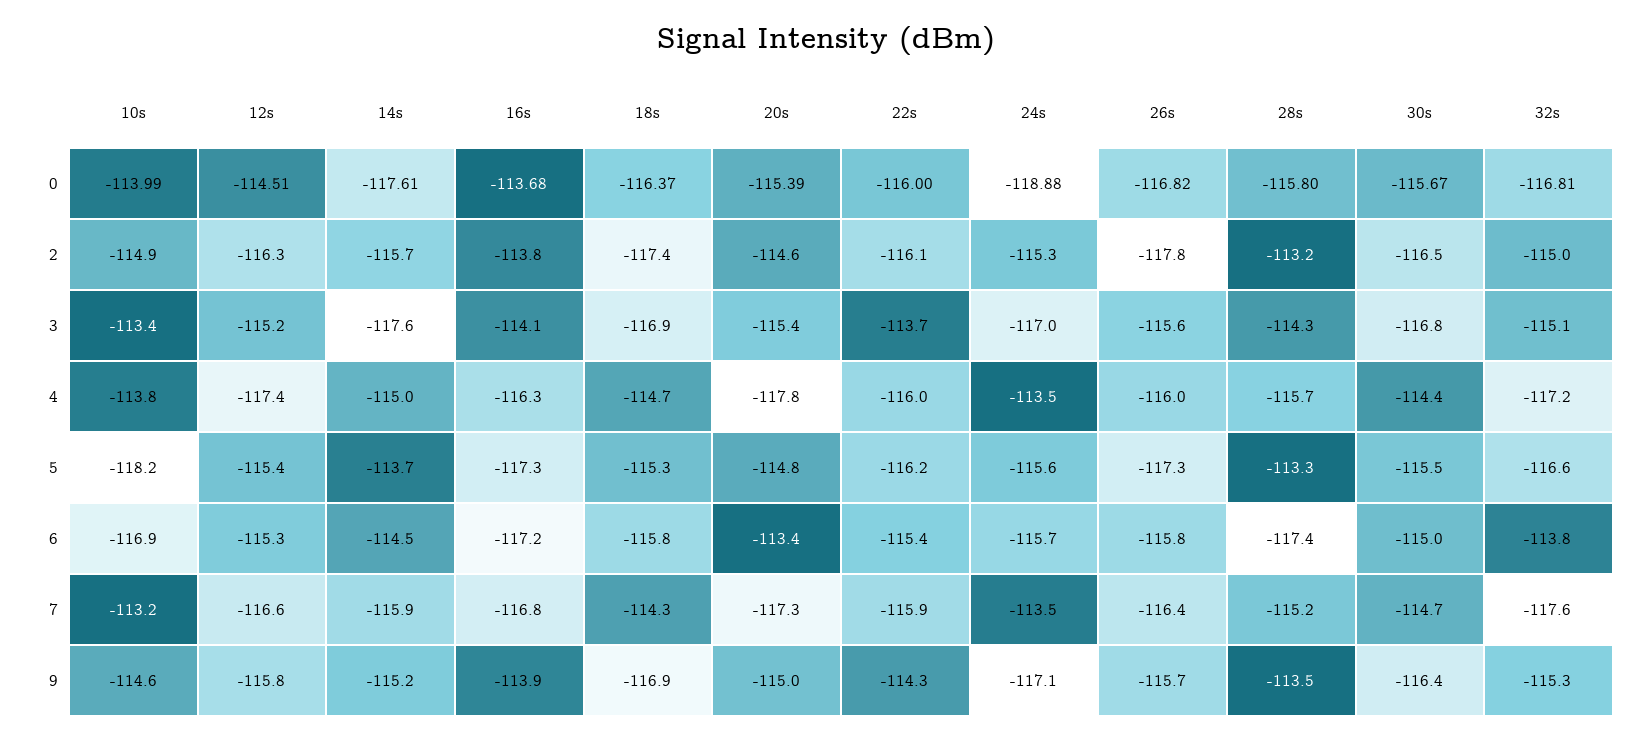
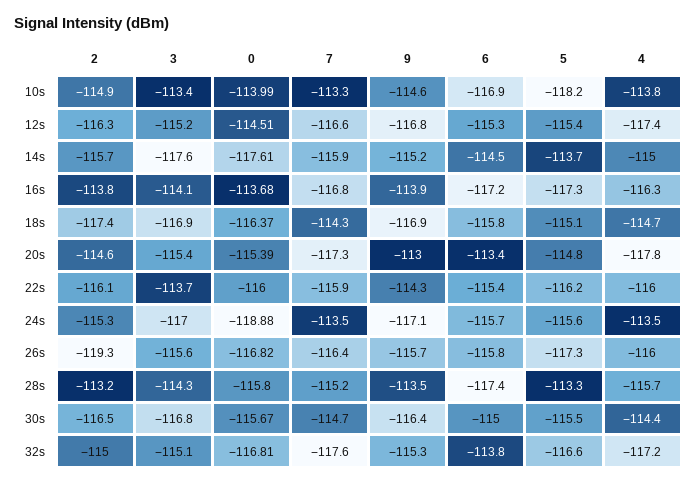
  {
    "10s": {
      "0": -113.99,
      "2": -114.9,
      "3": -113.4,
      "4": -113.8,
      "5": -118.2,
      "6": -116.9,
-     "7": -113.2,
+     "7": -113.3,
      "9": -114.6
    },
    "12s": {
      "0": -114.51,
      "2": -116.3,
      "3": -115.2,
      "4": -117.4,
      "5": -115.4,
      "6": -115.3,
      "7": -116.6,
-     "9": -115.8
+     "9": -116.8
    },
    "14s": {
      "0": -117.61,
      "2": -115.7,
      "3": -117.6,
      "4": -115,
      "5": -113.7,
      "6": -114.5,
      "7": -115.9,
      "9": -115.2
    },
    "16s": {
      "0": -113.68,
      "2": -113.8,
      "3": -114.1,
      "4": -116.3,
      "5": -117.3,
      "6": -117.2,
      "7": -116.8,
      "9": -113.9
    },
    "18s": {
      "0": -116.37,
      "2": -117.4,
      "3": -116.9,
      "4": -114.7,
-     "5": -115.3,
+     "5": -115.1,
      "6": -115.8,
      "7": -114.3,
      "9": -116.9
    },
    "20s": {
      "0": -115.39,
      "2": -114.6,
      "3": -115.4,
      "4": -117.8,
      "5": -114.8,
      "6": -113.4,
      "7": -117.3,
-     "9": -115
+     "9": -113
    },
    "22s": {
      "0": -116,
      "2": -116.1,
      "3": -113.7,
      "4": -116,
      "5": -116.2,
      "6": -115.4,
      "7": -115.9,
      "9": -114.3
    },
    "24s": {
      "0": -118.88,
      "2": -115.3,
      "3": -117,
      "4": -113.5,
      "5": -115.6,
      "6": -115.7,
      "7": -113.5,
      "9": -117.1
    },
    "26s": {
      "0": -116.82,
-     "2": -117.8,
+     "2": -119.3,
      "3": -115.6,
      "4": -116,
      "5": -117.3,
      "6": -115.8,
      "7": -116.4,
      "9": -115.7
    },
    "28s": {
      "0": -115.8,
      "2": -113.2,
      "3": -114.3,
      "4": -115.7,
      "5": -113.3,
      "6": -117.4,
      "7": -115.2,
      "9": -113.5
    },
    "30s": {
      "0": -115.67,
      "2": -116.5,
      "3": -116.8,
      "4": -114.4,
      "5": -115.5,
      "6": -115,
      "7": -114.7,
      "9": -116.4
    },
    "32s": {
      "0": -116.81,
      "2": -115,
      "3": -115.1,
      "4": -117.2,
      "5": -116.6,
      "6": -113.8,
      "7": -117.6,
      "9": -115.3
    }
  }

